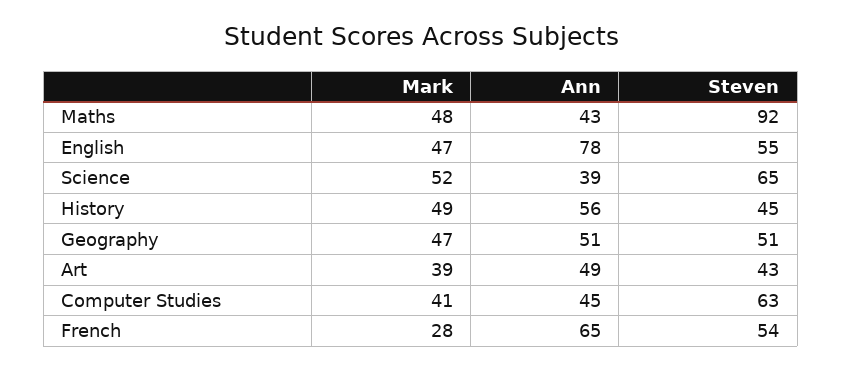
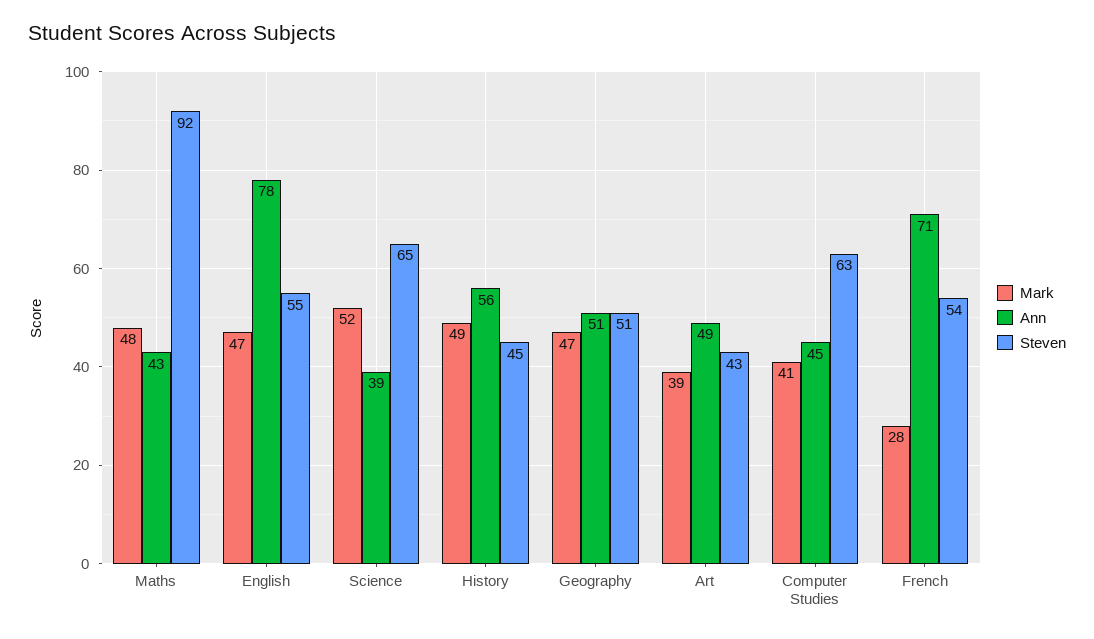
  {
    "Mark": {
      "Maths": 48,
      "English": 47,
      "Science": 52,
      "History": 49,
      "Geography": 47,
      "Art": 39,
      "Computer Studies": 41,
      "French": 28
    },
    "Ann": {
      "Maths": 43,
      "English": 78,
      "Science": 39,
      "History": 56,
      "Geography": 51,
      "Art": 49,
      "Computer Studies": 45,
-     "French": 65
+     "French": 71
    },
    "Steven": {
      "Maths": 92,
      "English": 55,
      "Science": 65,
      "History": 45,
      "Geography": 51,
      "Art": 43,
      "Computer Studies": 63,
      "French": 54
    }
  }

